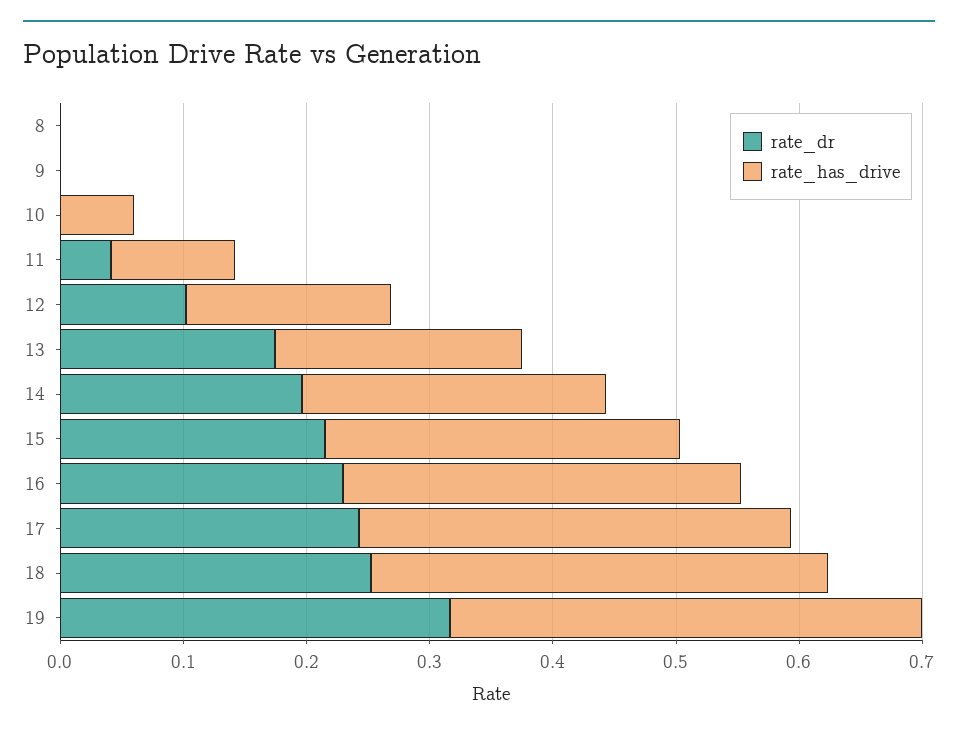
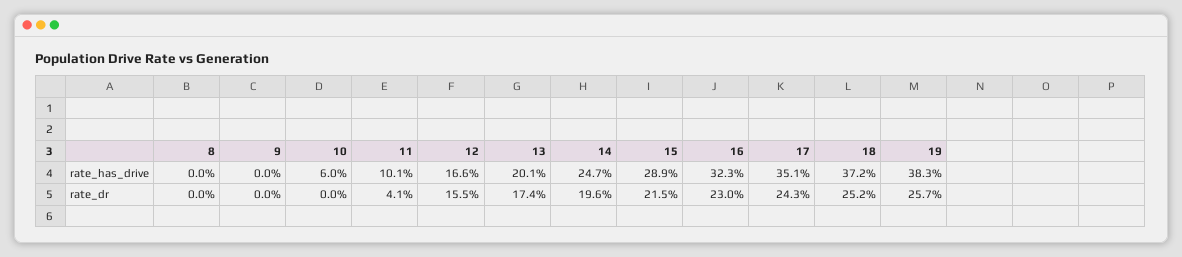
  {
    "rate_dr": {
      "8": 0,
      "9": 0,
      "10": 0,
      "11": 0.041,
-     "12": 0.1,
+     "12": 0.155,
      "13": 0.174,
      "14": 0.196,
      "15": 0.215,
      "16": 0.23,
      "17": 0.243,
      "18": 0.252,
-     "19": 0.32
+     "19": 0.257
    },
    "rate_has_drive": {
      "8": 0,
      "9": 0,
      "10": 0.06,
      "11": 0.101,
      "12": 0.166,
      "13": 0.201,
      "14": 0.247,
      "15": 0.289,
      "16": 0.323,
      "17": 0.351,
      "18": 0.372,
      "19": 0.383
    }
  }

